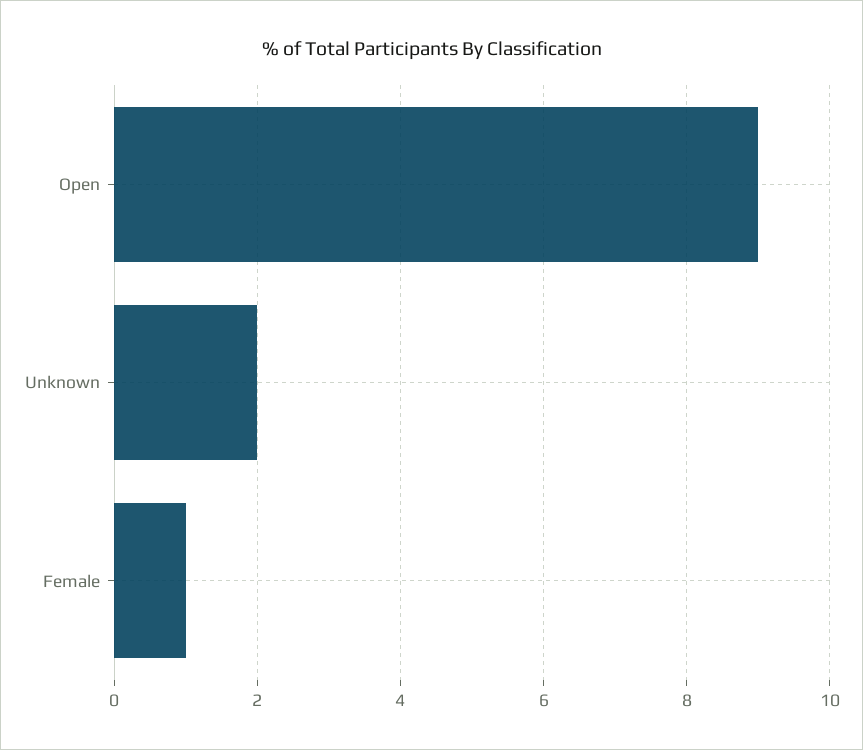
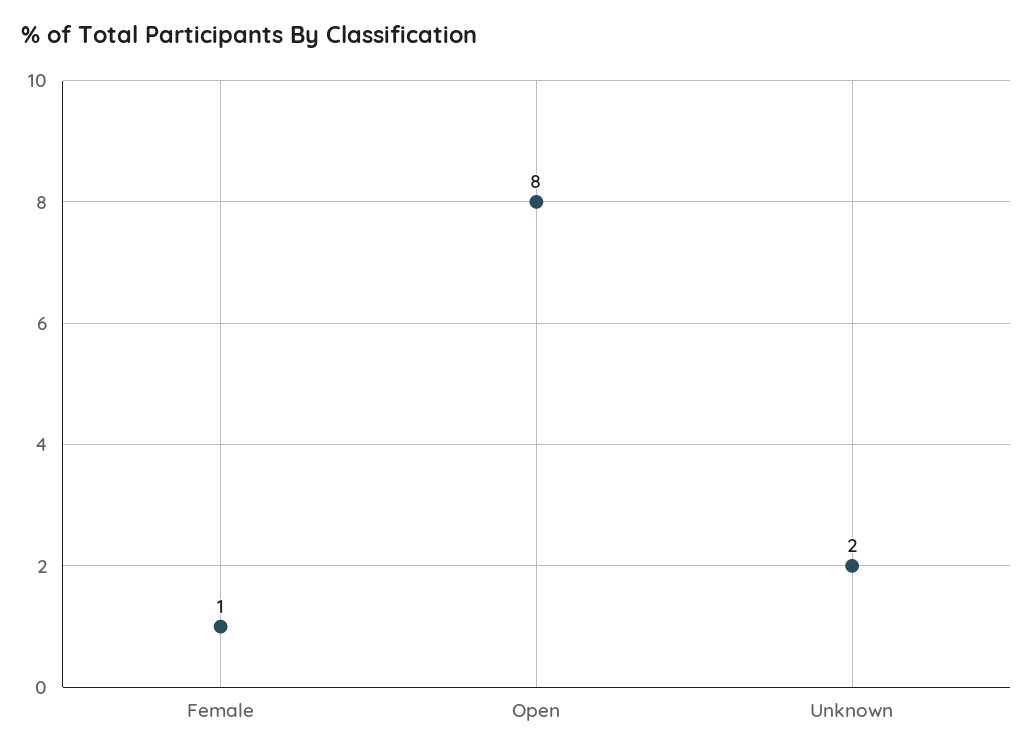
  {
-   "Open": 9,
+   "Open": 8,
    "Unknown": 2,
    "Female": 1
  }

